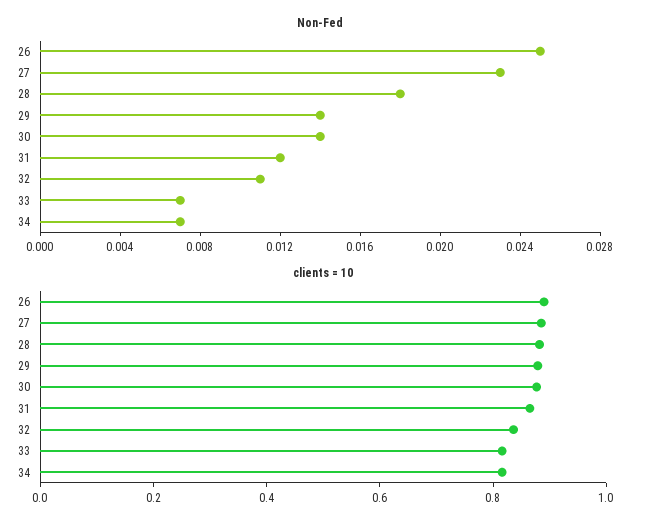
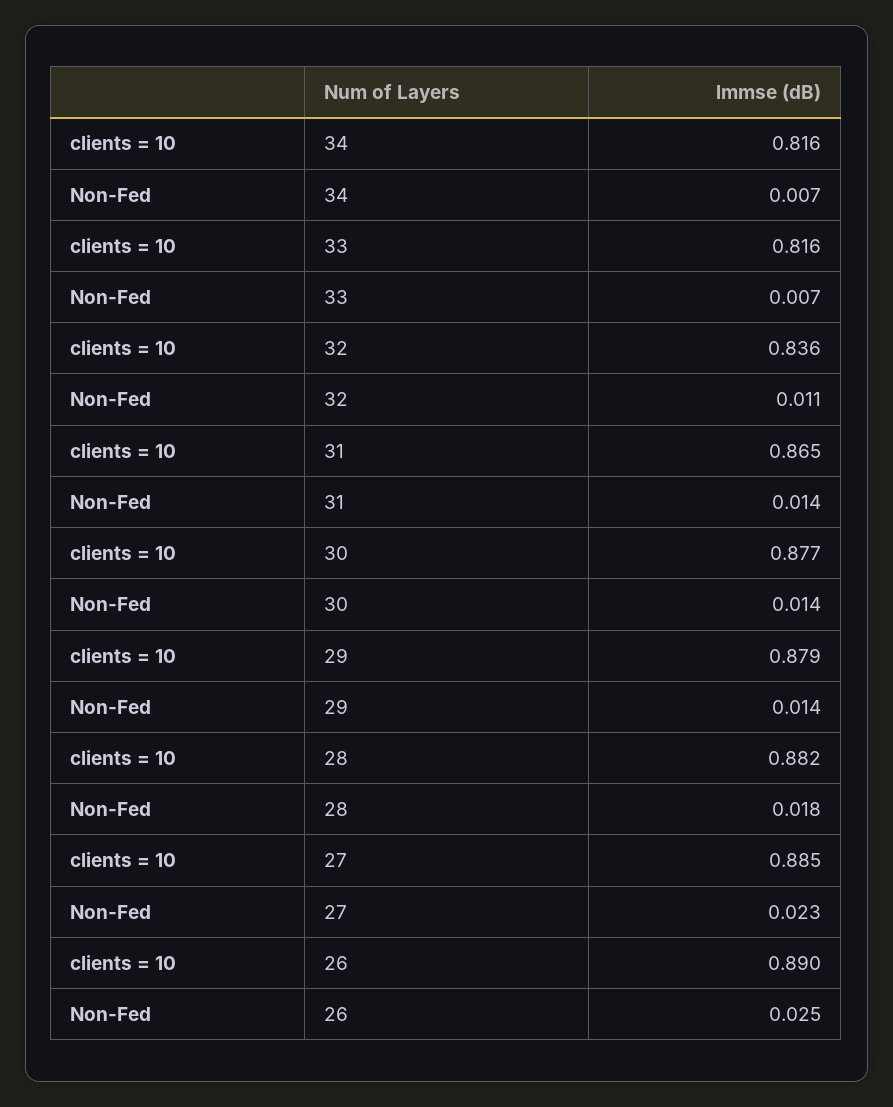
  {
    "Non-Fed": {
      "26": 0.025,
      "27": 0.023,
      "28": 0.018,
      "29": 0.014,
      "30": 0.014,
-     "31": 0.012,
+     "31": 0.014,
      "32": 0.011,
      "33": 0.007,
      "34": 0.007
    },
    "clients = 10": {
      "26": 0.89,
      "27": 0.885,
      "28": 0.882,
      "29": 0.879,
      "30": 0.877,
      "31": 0.865,
      "32": 0.836,
      "33": 0.816,
      "34": 0.816
    }
  }

